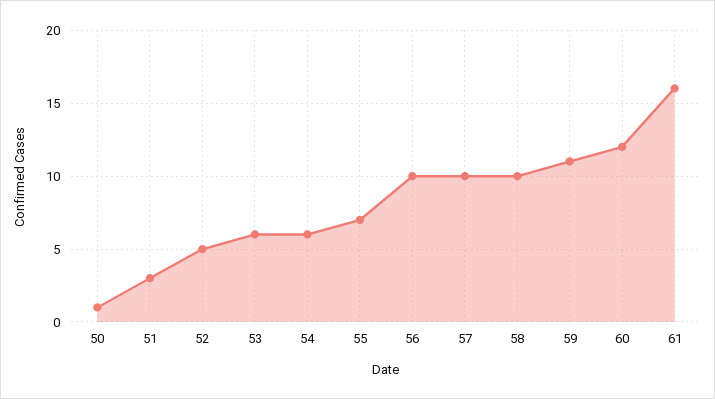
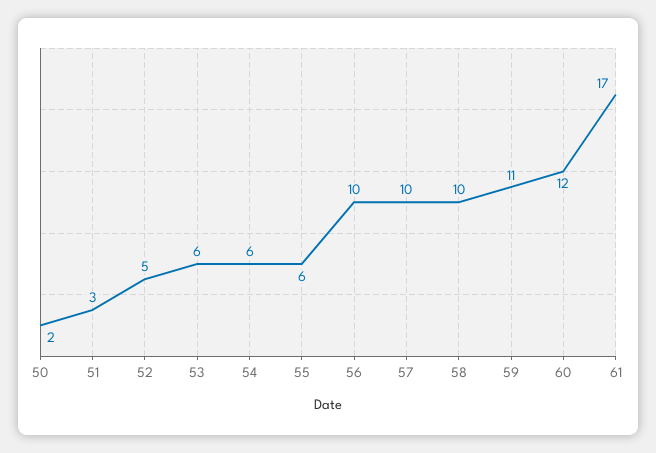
  {
-   "50": 1,
+   "50": 2,
    "51": 3,
    "52": 5,
    "53": 6,
    "54": 6,
-   "55": 7,
+   "55": 6,
    "56": 10,
    "57": 10,
    "58": 10,
    "59": 11,
    "60": 12,
-   "61": 16
+   "61": 17
  }

